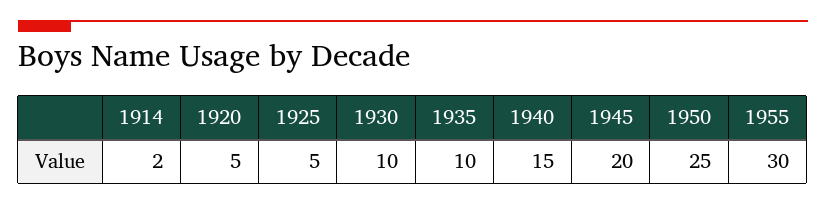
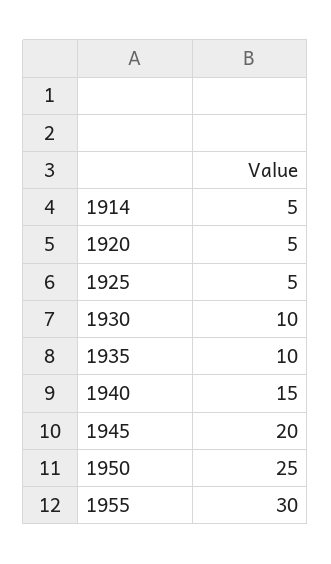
  {
-   "1914": 2,
+   "1914": 5,
    "1920": 5,
    "1925": 5,
    "1930": 10,
    "1935": 10,
    "1940": 15,
    "1945": 20,
    "1950": 25,
    "1955": 30
  }

